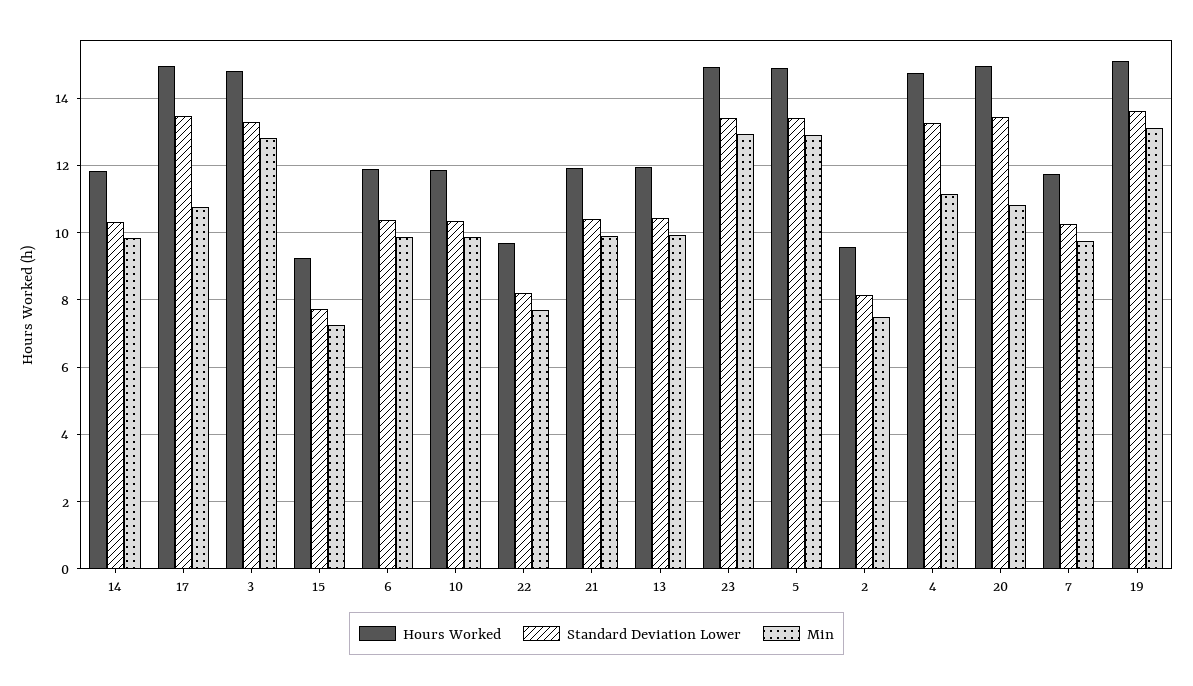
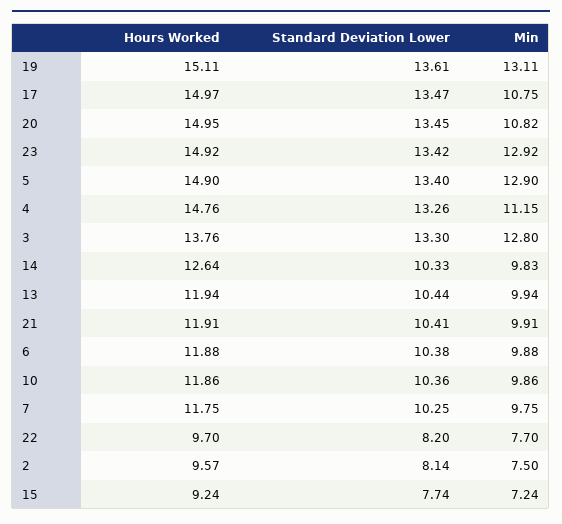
  {
    "Hours Worked": {
-     "14": 11.8,
+     "14": 12.64,
      "17": 14.97,
-     "3": 14.8,
+     "3": 13.76,
      "15": 9.24,
      "6": 11.88,
      "10": 11.86,
      "22": 9.7,
      "21": 11.91,
      "13": 11.94,
      "23": 14.92,
      "5": 14.9,
      "2": 9.57,
      "4": 14.76,
      "20": 14.95,
      "7": 11.75,
      "19": 15.11
    },
    "Standard Deviation Lower": {
      "14": 10.33,
      "17": 13.47,
      "3": 13.3,
      "15": 7.74,
      "6": 10.38,
      "10": 10.36,
      "22": 8.2,
      "21": 10.41,
      "13": 10.44,
      "23": 13.42,
      "5": 13.4,
      "2": 8.14,
      "4": 13.26,
      "20": 13.45,
      "7": 10.25,
      "19": 13.61
    },
    "Min": {
      "14": 9.83,
      "17": 10.75,
      "3": 12.8,
      "15": 7.24,
      "6": 9.88,
      "10": 9.86,
      "22": 7.7,
      "21": 9.91,
      "13": 9.94,
      "23": 12.92,
      "5": 12.9,
      "2": 7.5,
      "4": 11.15,
      "20": 10.82,
      "7": 9.75,
      "19": 13.11
    }
  }

